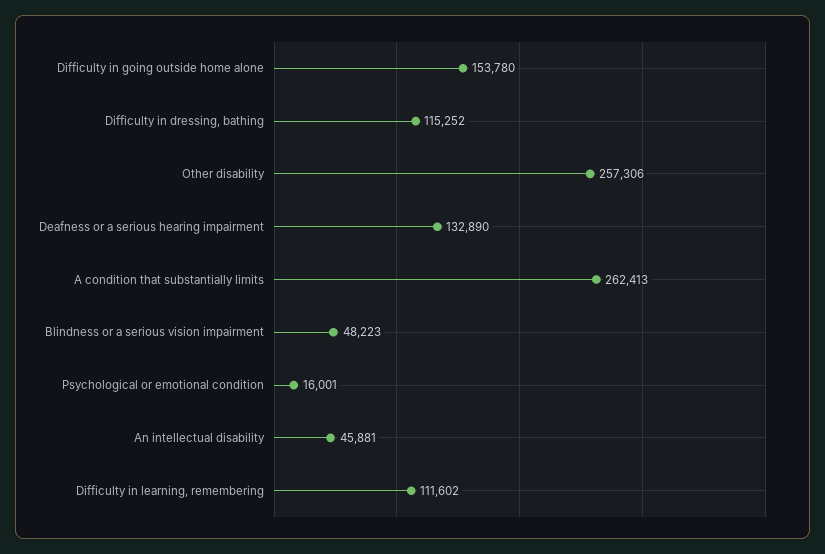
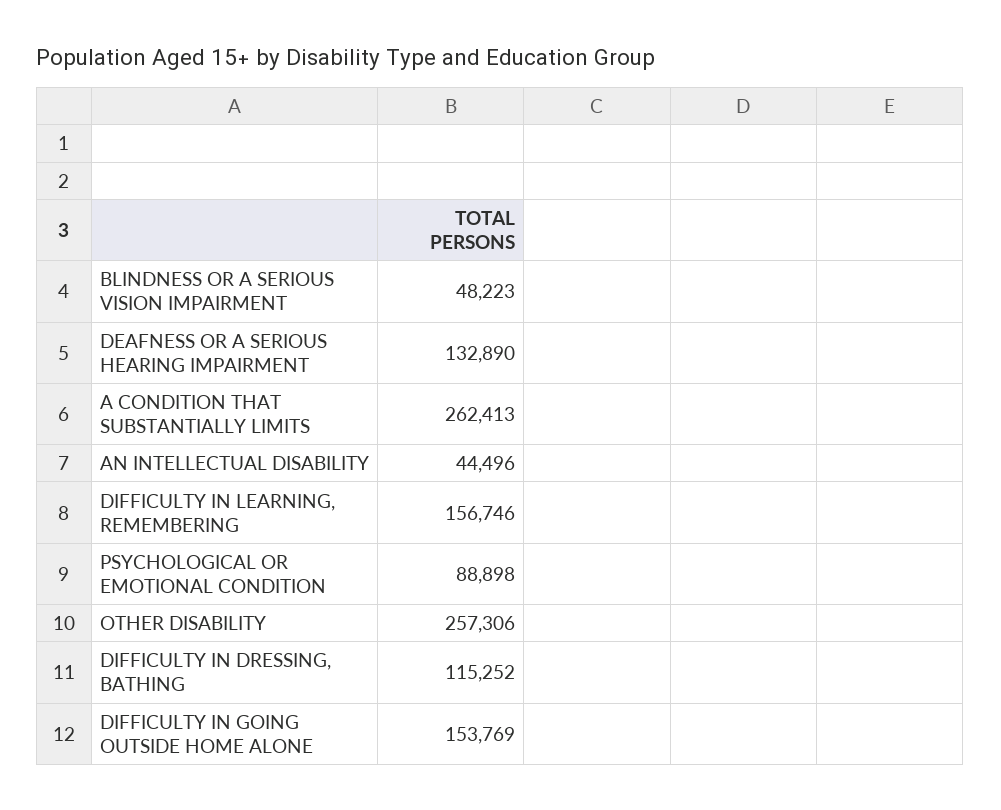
  {
-   "Difficulty in going outside home alone": 153780,
+   "Difficulty in going outside home alone": 153769,
    "Difficulty in dressing, bathing": 115252,
    "Other disability": 257306,
    "Deafness or a serious hearing impairment": 132890,
    "A condition that substantially limits": 262413,
    "Blindness or a serious vision impairment": 48223,
-   "Psychological or emotional condition": 16001,
+   "Psychological or emotional condition": 88898,
-   "An intellectual disability": 45881,
+   "An intellectual disability": 44496,
-   "Difficulty in learning, remembering": 111602
+   "Difficulty in learning, remembering": 156746
  }

